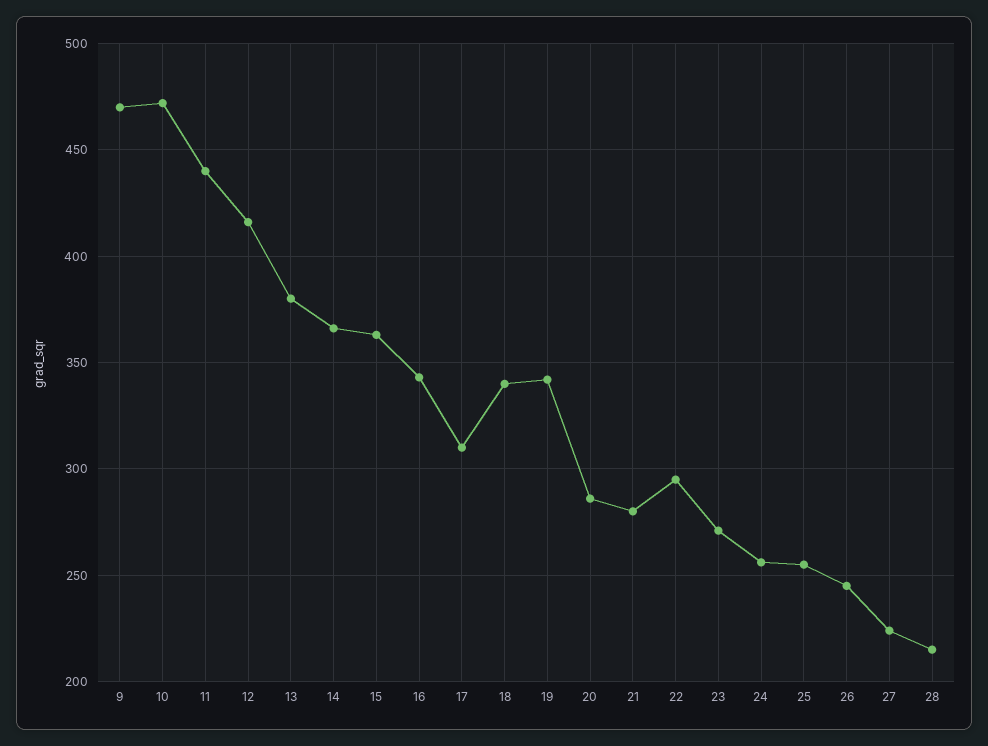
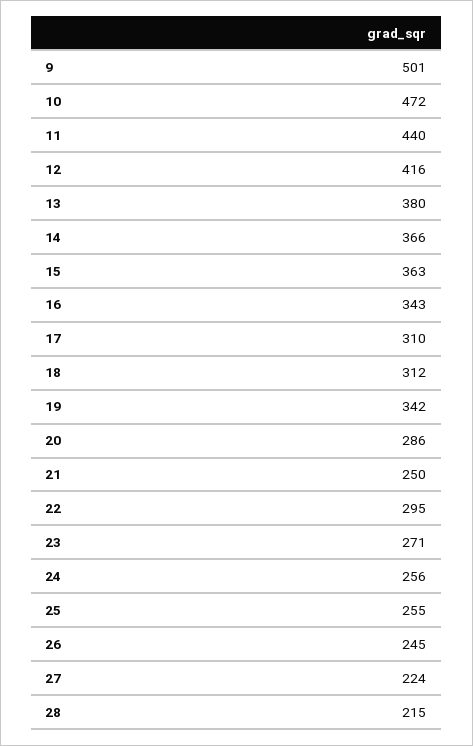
  {
-   "9": 470,
+   "9": 501,
    "10": 472,
    "11": 440,
    "12": 416,
    "13": 380,
    "14": 366,
    "15": 363,
    "16": 343,
    "17": 310,
-   "18": 340,
+   "18": 312,
    "19": 342,
    "20": 286,
-   "21": 280,
+   "21": 250,
    "22": 295,
    "23": 271,
    "24": 256,
    "25": 255,
    "26": 245,
    "27": 224,
    "28": 215
  }

